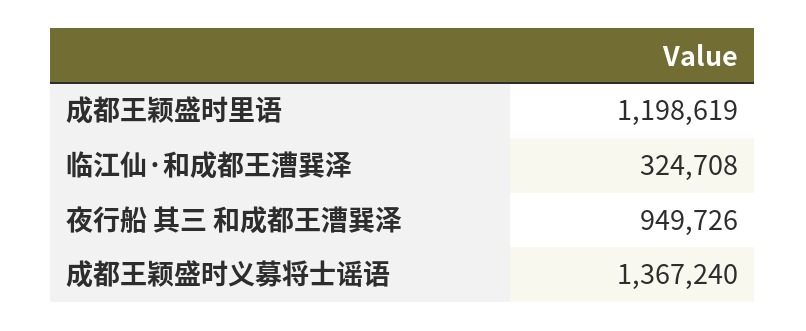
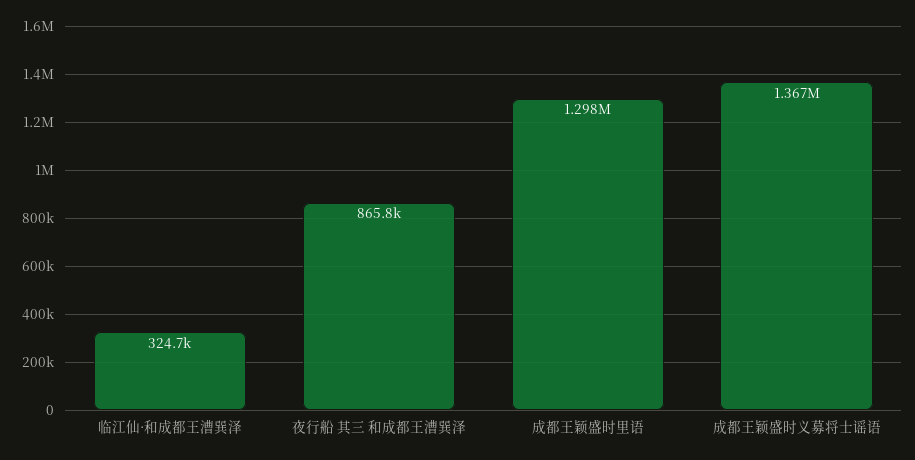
  {
-   "成都王颖盛时里语": 1198619,
+   "成都王颖盛时里语": 1298000,
    "临江仙·和成都王漕巽泽": 324708,
-   "夜行船 其三 和成都王漕巽泽": 949726,
+   "夜行船 其三 和成都王漕巽泽": 865800,
    "成都王颖盛时义募将士谣语": 1367240
  }

